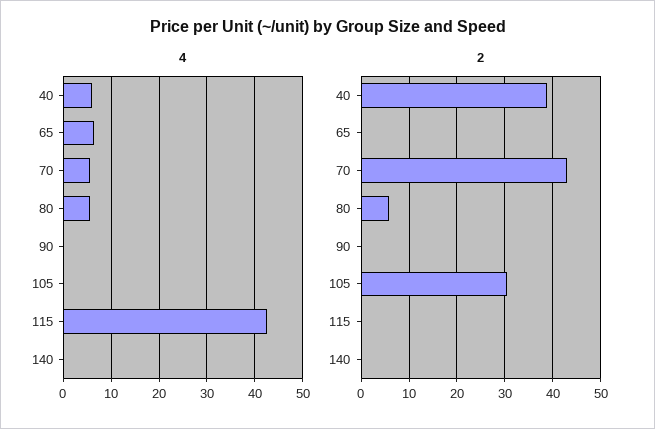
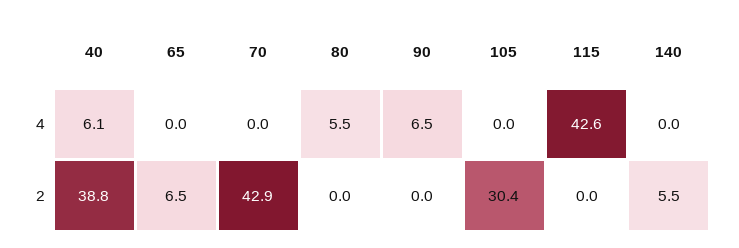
  {
    "4": {
      "40": 6.1,
-     "65": 6,
+     "65": 0,
-     "70": 6,
+     "70": 0,
      "80": 5.5,
-     "90": 0,
+     "90": 6.5,
      "105": 0,
      "115": 42.6,
      "140": 0
    },
    "2": {
      "40": 38.8,
-     "65": 0,
+     "65": 6.5,
      "70": 42.9,
-     "80": 6,
+     "80": 0,
      "90": 0,
      "105": 30.4,
      "115": 0,
-     "140": 0
+     "140": 5.5
    }
  }

